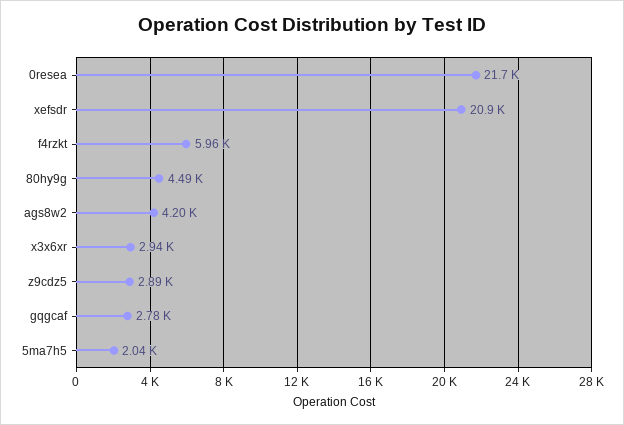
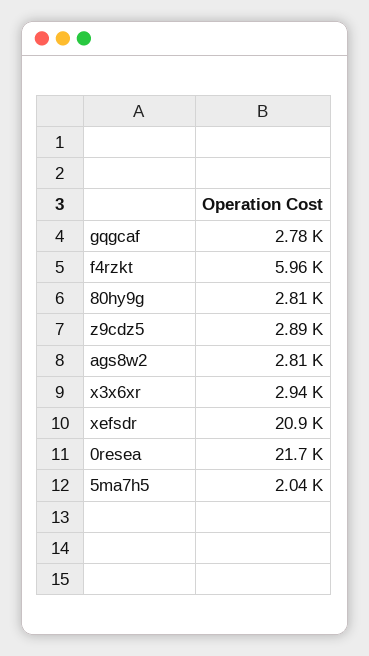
  {
    "0resea": 21700,
    "xefsdr": 20900,
    "f4rzkt": 5960,
-   "80hy9g": 4490,
+   "80hy9g": 2810,
-   "ags8w2": 4200,
+   "ags8w2": 2810,
    "x3x6xr": 2940,
    "z9cdz5": 2890,
    "gqgcaf": 2780,
    "5ma7h5": 2040
  }

